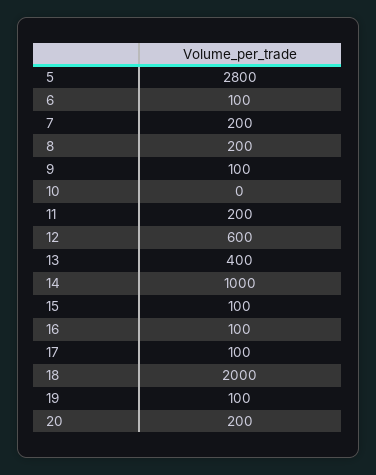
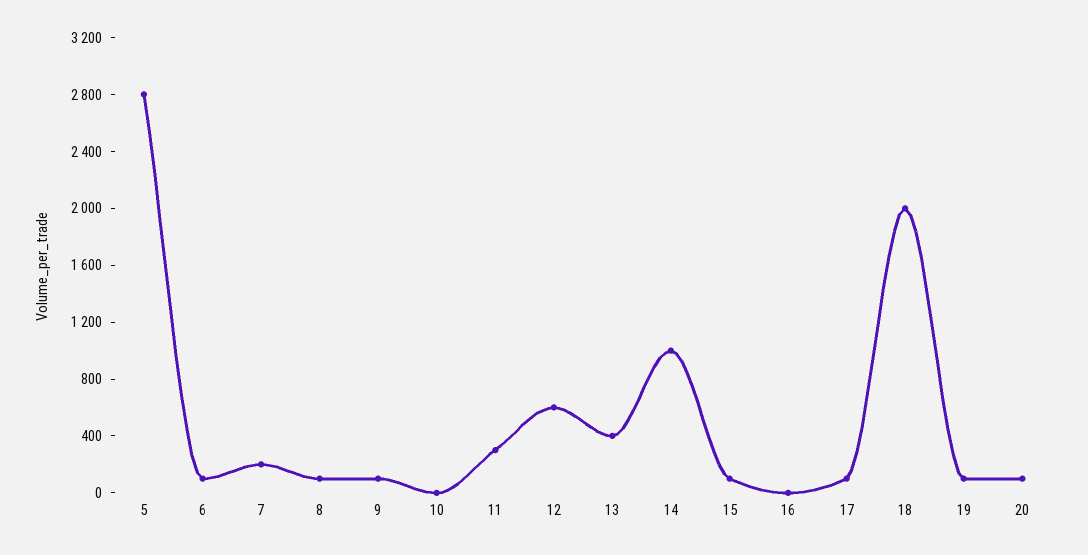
  {
    "5": 2800,
    "6": 100,
    "7": 200,
-   "8": 200,
+   "8": 100,
    "9": 100,
    "10": 0,
-   "11": 200,
+   "11": 300,
    "12": 600,
    "13": 400,
    "14": 1000,
    "15": 100,
-   "16": 100,
+   "16": 0,
    "17": 100,
    "18": 2000,
    "19": 100,
-   "20": 200
+   "20": 100
  }

